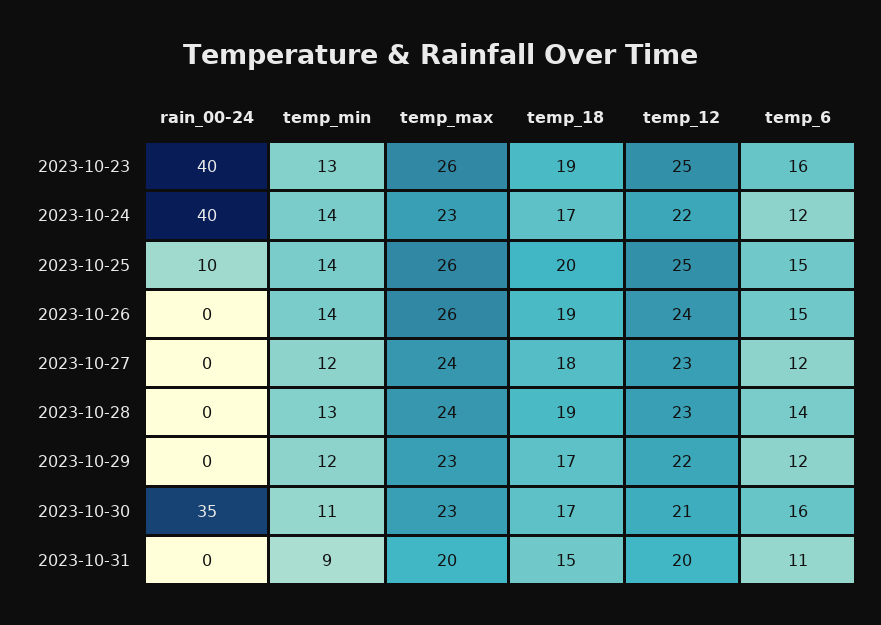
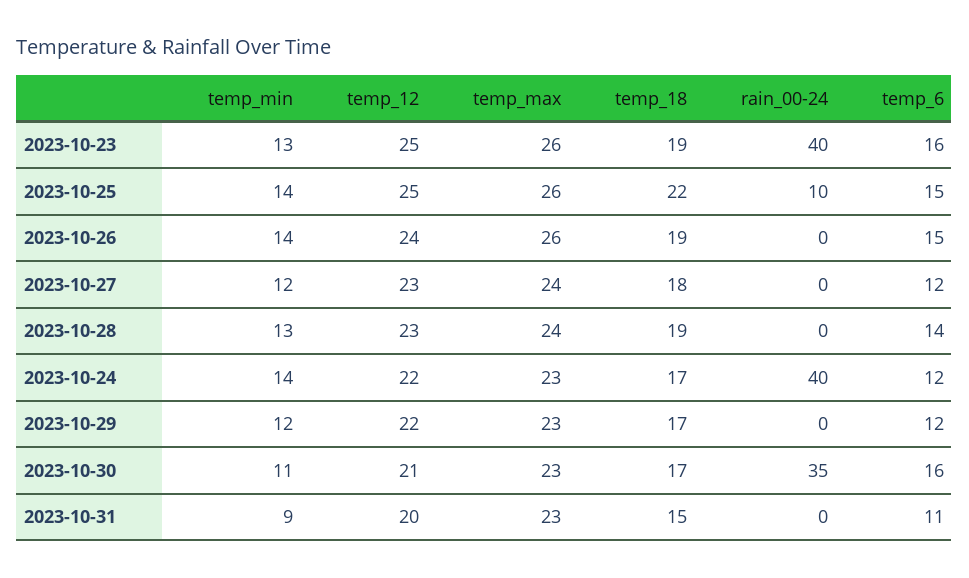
  {
    "rain_00-24": {
      "2023-10-23": 40,
      "2023-10-24": 40,
      "2023-10-25": 10,
      "2023-10-26": 0,
      "2023-10-27": 0,
      "2023-10-28": 0,
      "2023-10-29": 0,
      "2023-10-30": 35,
      "2023-10-31": 0
    },
    "temp_min": {
      "2023-10-23": 13,
      "2023-10-24": 14,
      "2023-10-25": 14,
      "2023-10-26": 14,
      "2023-10-27": 12,
      "2023-10-28": 13,
      "2023-10-29": 12,
      "2023-10-30": 11,
      "2023-10-31": 9
    },
    "temp_max": {
      "2023-10-23": 26,
      "2023-10-24": 23,
      "2023-10-25": 26,
      "2023-10-26": 26,
      "2023-10-27": 24,
      "2023-10-28": 24,
      "2023-10-29": 23,
      "2023-10-30": 23,
-     "2023-10-31": 20
+     "2023-10-31": 23
    },
    "temp_18": {
      "2023-10-23": 19,
      "2023-10-24": 17,
-     "2023-10-25": 20,
+     "2023-10-25": 22,
      "2023-10-26": 19,
      "2023-10-27": 18,
      "2023-10-28": 19,
      "2023-10-29": 17,
      "2023-10-30": 17,
      "2023-10-31": 15
    },
    "temp_12": {
      "2023-10-23": 25,
      "2023-10-24": 22,
      "2023-10-25": 25,
      "2023-10-26": 24,
      "2023-10-27": 23,
      "2023-10-28": 23,
      "2023-10-29": 22,
      "2023-10-30": 21,
      "2023-10-31": 20
    },
    "temp_6": {
      "2023-10-23": 16,
      "2023-10-24": 12,
      "2023-10-25": 15,
      "2023-10-26": 15,
      "2023-10-27": 12,
      "2023-10-28": 14,
      "2023-10-29": 12,
      "2023-10-30": 16,
      "2023-10-31": 11
    }
  }

